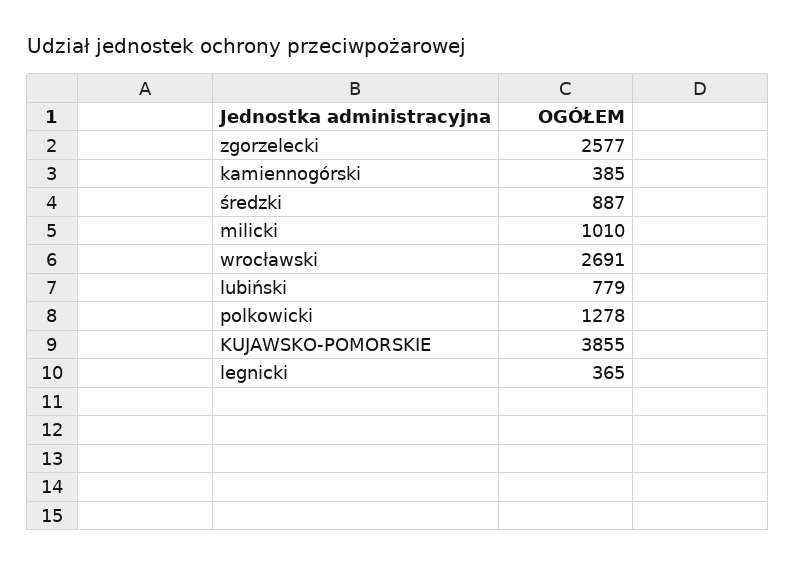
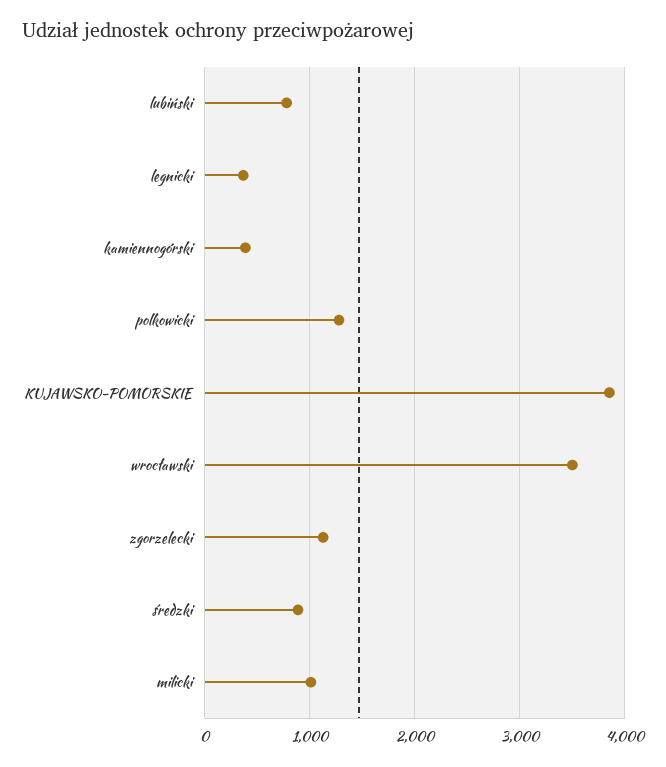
  {
-   "zgorzelecki": 2577,
+   "zgorzelecki": 1100,
    "kamiennogórski": 385,
    "średzki": 887,
    "milicki": 1010,
-   "wrocławski": 2691,
+   "wrocławski": 3500,
    "lubiński": 779,
    "polkowicki": 1278,
    "KUJAWSKO-POMORSKIE": 3855,
    "legnicki": 365
  }

